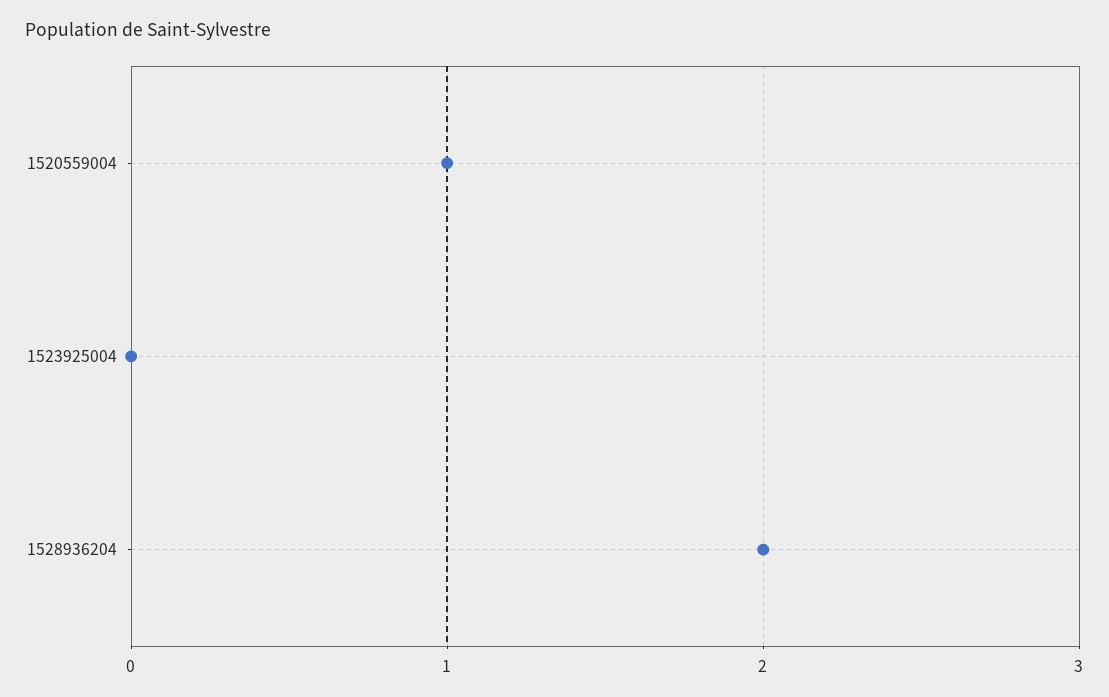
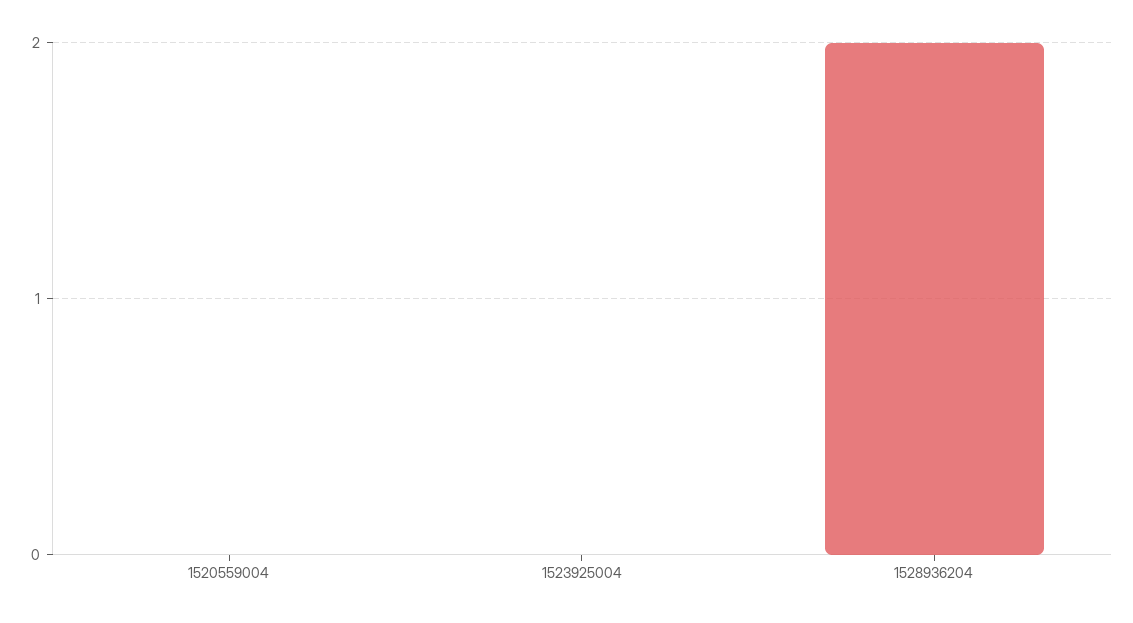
  {
-   "1520559004": 1,
+   "1520559004": 0,
    "1523925004": 0,
    "1528936204": 2
  }

